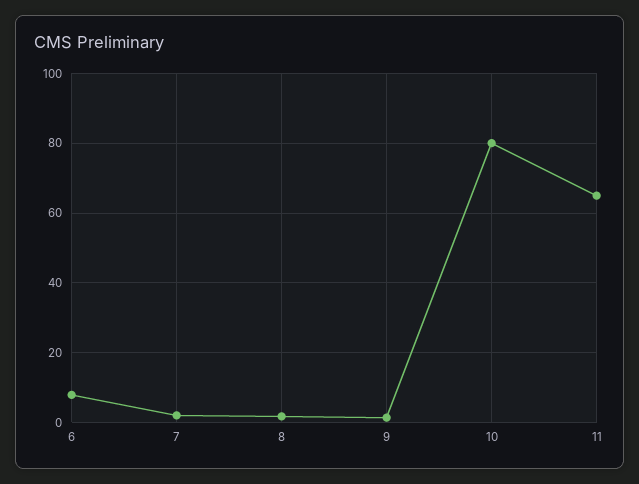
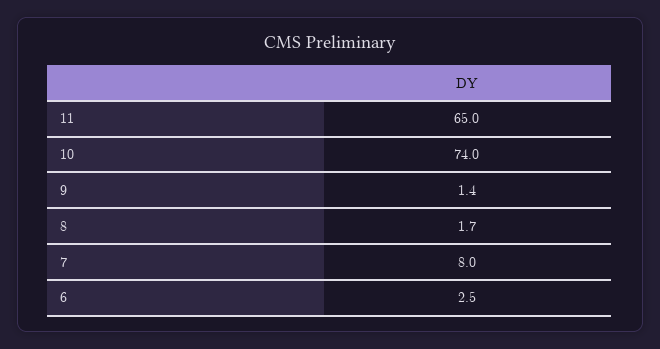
  {
-   "6": 8,
+   "6": 2.5,
-   "7": 2,
+   "7": 8,
    "8": 1.7,
    "9": 1.4,
-   "10": 80,
+   "10": 74,
    "11": 65
  }

